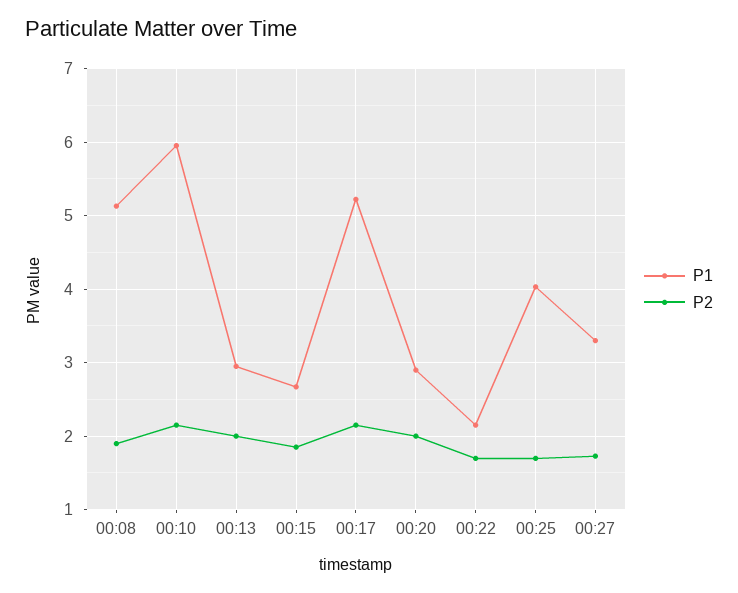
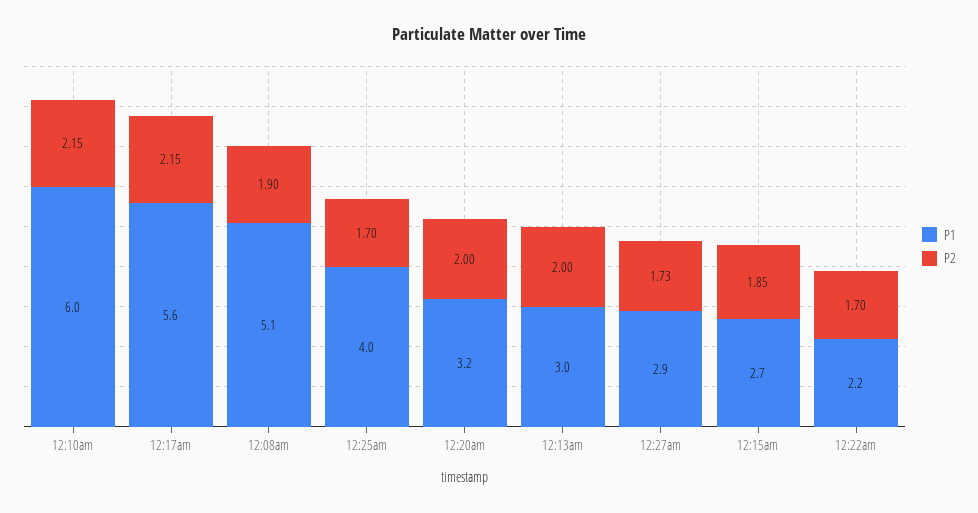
  {
    "P1": {
      "00:08": 5.1,
      "00:10": 6,
      "00:13": 3,
      "00:15": 2.7,
-     "00:17": 5.2,
+     "00:17": 5.6,
-     "00:20": 2.9,
+     "00:20": 3.2,
      "00:22": 2.2,
      "00:25": 4,
-     "00:27": 3.3
+     "00:27": 2.9
    },
    "P2": {
      "00:08": 1.9,
      "00:10": 2.15,
      "00:13": 2,
      "00:15": 1.85,
      "00:17": 2.15,
      "00:20": 2,
      "00:22": 1.7,
      "00:25": 1.7,
      "00:27": 1.73
    }
  }

